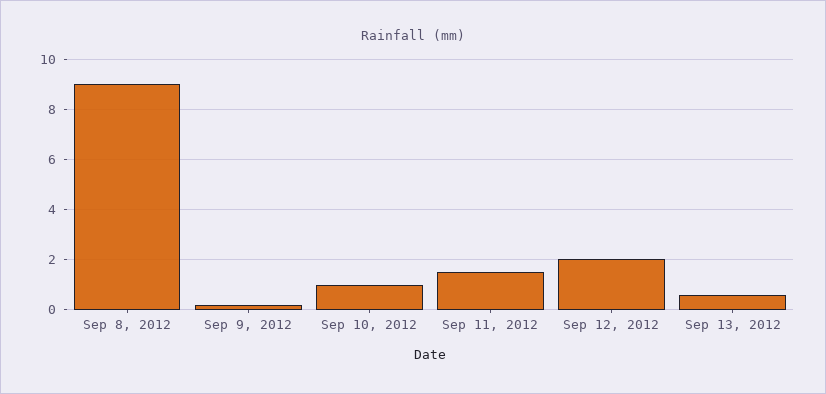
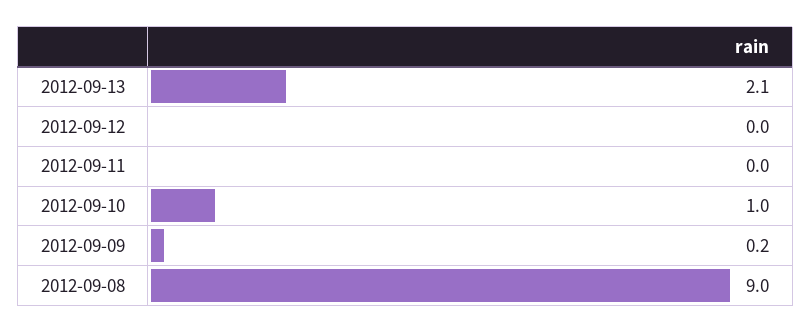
  {
    "Sep 8, 2012": 9,
    "Sep 9, 2012": 0.2,
    "Sep 10, 2012": 1,
-   "Sep 11, 2012": 1.5,
+   "Sep 11, 2012": 0,
-   "Sep 12, 2012": 2,
+   "Sep 12, 2012": 0,
-   "Sep 13, 2012": 0.5
+   "Sep 13, 2012": 2.1
  }

